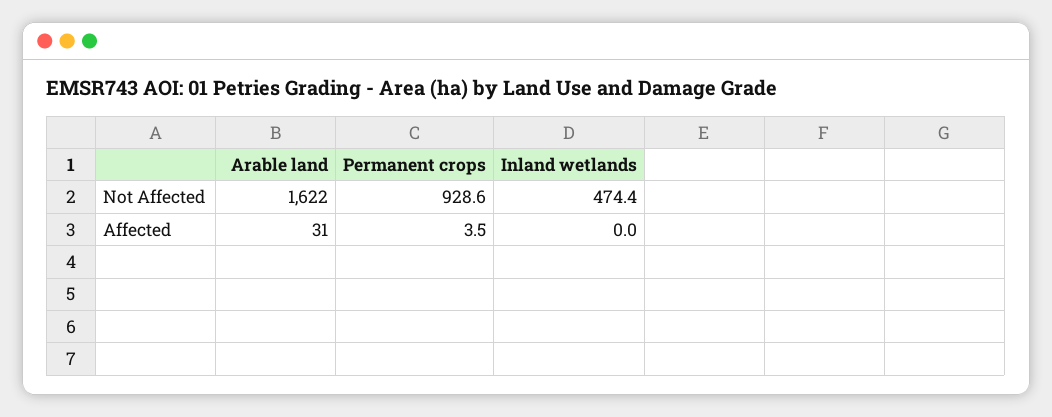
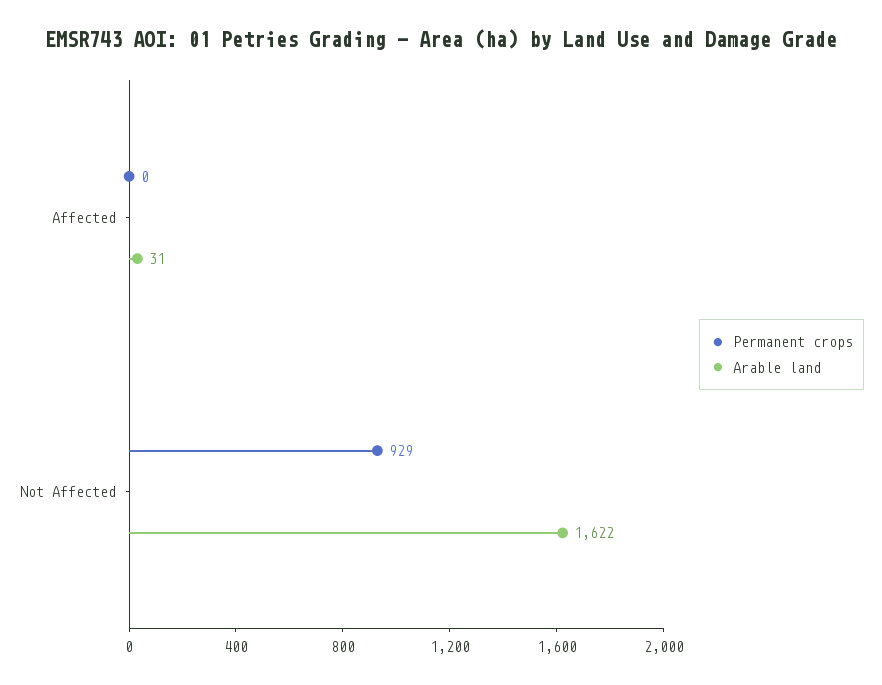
  {
    "Arable land": {
      "Not Affected": 1622,
      "Affected": 31
    },
    "Permanent crops": {
      "Not Affected": 928.6,
-     "Affected": 3.5
+     "Affected": 0
-   },
+   }
-   "Inland wetlands": {
-     "Not Affected": 474.4,
-     "Affected": 0
-   }
  }

